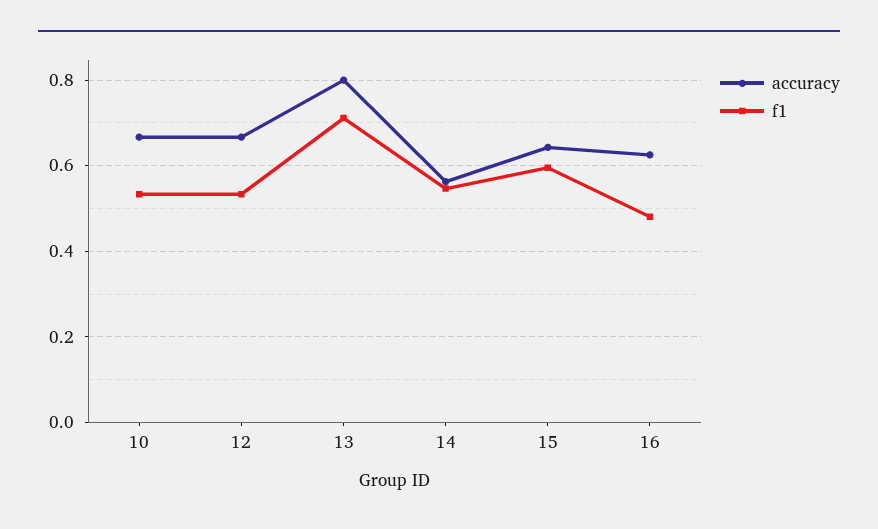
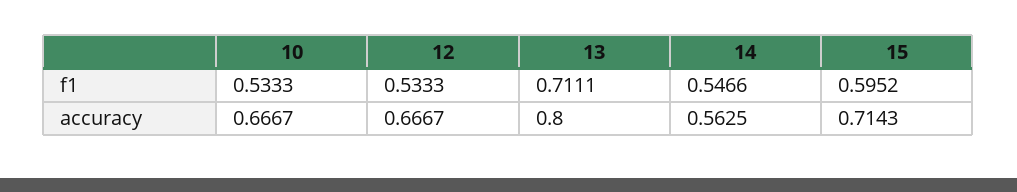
  {
    "accuracy": {
      "10": 0.6667,
      "12": 0.6667,
      "13": 0.8,
      "14": 0.5625,
-     "15": 0.64,
+     "15": 0.7143
-     "16": 0.62
    },
    "f1": {
      "10": 0.5333,
      "12": 0.5333,
      "13": 0.7111,
      "14": 0.5466,
-     "15": 0.5952,
+     "15": 0.5952
-     "16": 0.48
    }
  }

